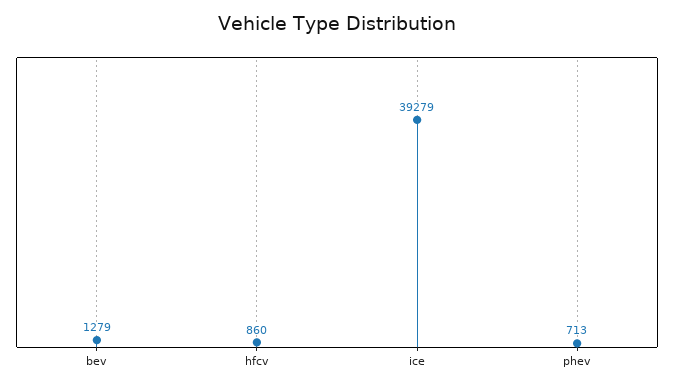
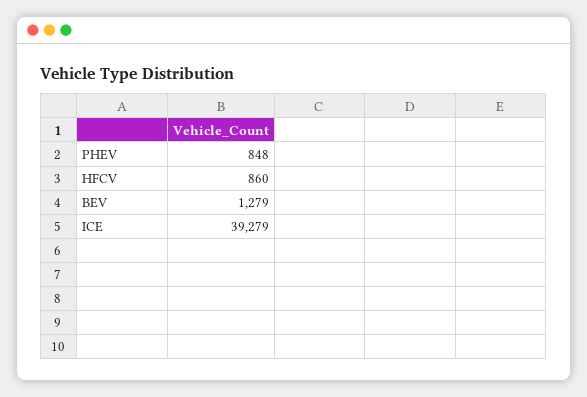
  {
    "bev": 1279,
    "hfcv": 860,
    "ice": 39279,
-   "phev": 713
+   "phev": 848
  }

